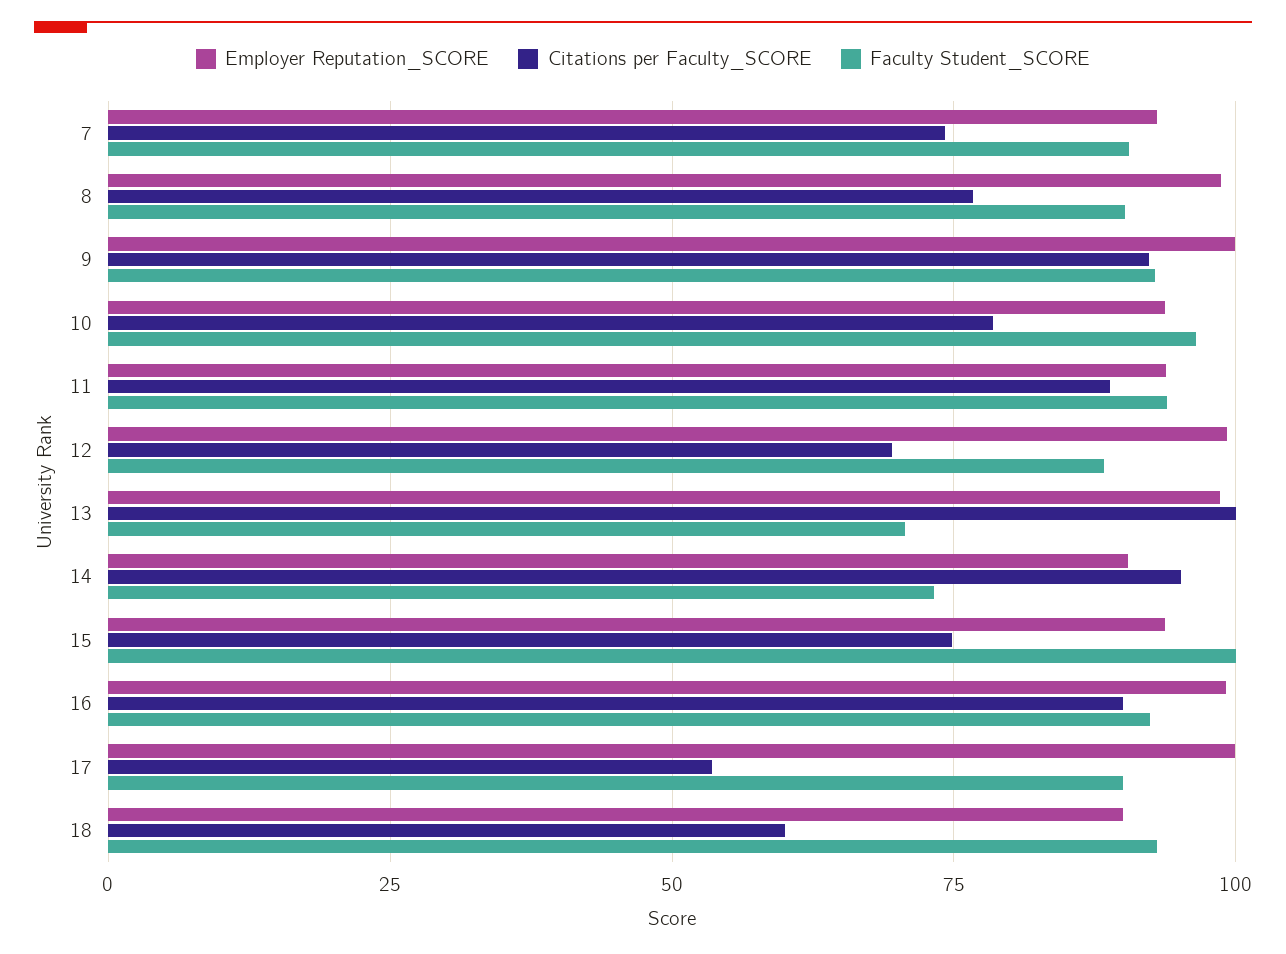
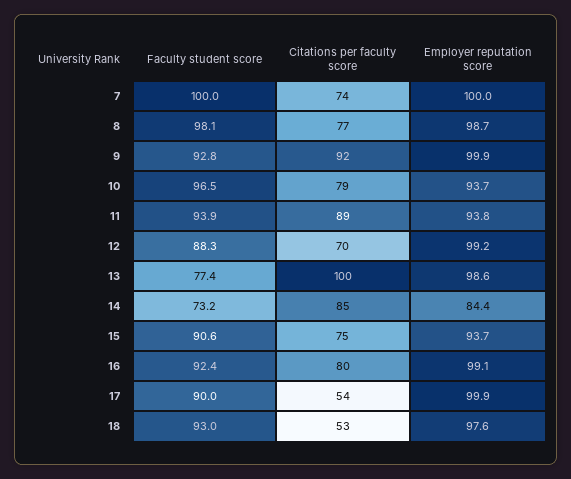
  {
    "Employer Reputation_SCORE": {
-     "7": 92.5,
+     "7": 100,
      "8": 98.7,
      "9": 99.9,
      "10": 93.7,
      "11": 93.8,
      "12": 99.2,
      "13": 98.6,
-     "14": 90,
+     "14": 84.4,
      "15": 93.7,
      "16": 99.1,
      "17": 99.9,
-     "18": 90
+     "18": 97.6
    },
    "Citations per Faculty_SCORE": {
      "7": 74,
      "8": 77,
      "9": 92,
      "10": 79,
      "11": 89,
      "12": 70,
      "13": 100,
-     "14": 95,
+     "14": 85,
      "15": 75,
-     "16": 90,
+     "16": 80,
      "17": 54,
-     "18": 60
+     "18": 53
    },
    "Faculty Student_SCORE": {
-     "7": 90,
+     "7": 100,
-     "8": 90,
+     "8": 98.1,
      "9": 92.8,
      "10": 96.5,
      "11": 93.9,
      "12": 88.3,
-     "13": 70,
+     "13": 77.4,
      "14": 73.2,
-     "15": 100,
+     "15": 90.6,
      "16": 92.4,
      "17": 90,
      "18": 93
    }
  }

